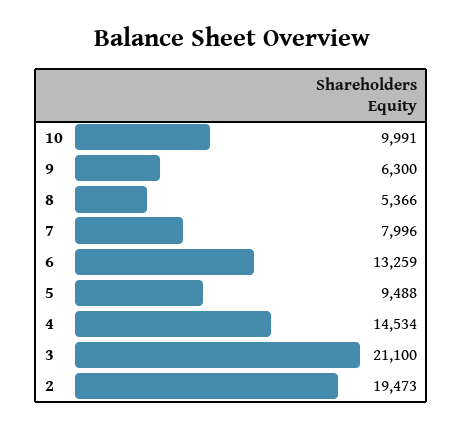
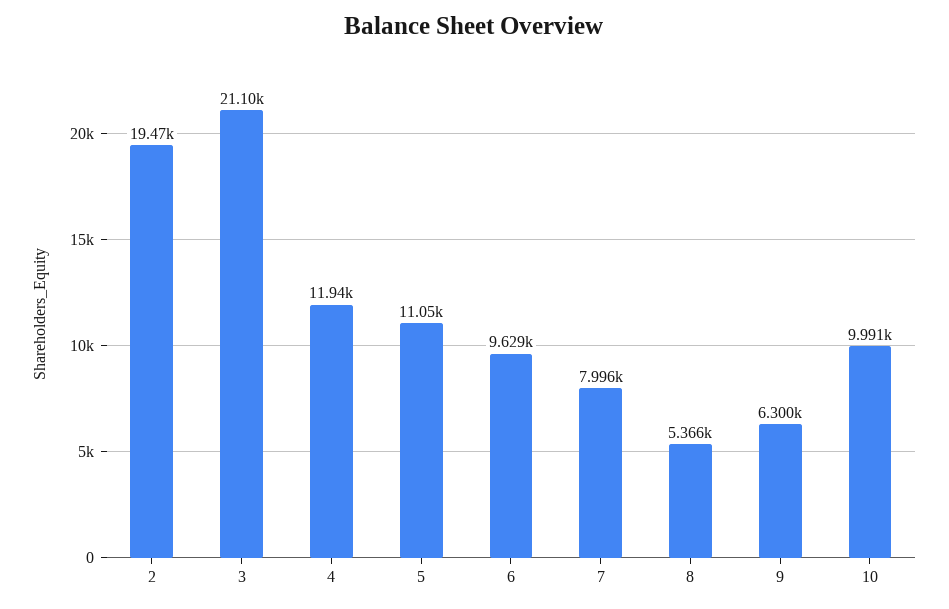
  {
    "10": 9991,
    "9": 6300,
    "8": 5366,
    "7": 7996,
-   "6": 13259,
+   "6": 9629,
-   "5": 9488,
+   "5": 11050,
-   "4": 14534,
+   "4": 11940,
    "3": 21100,
    "2": 19473
  }

